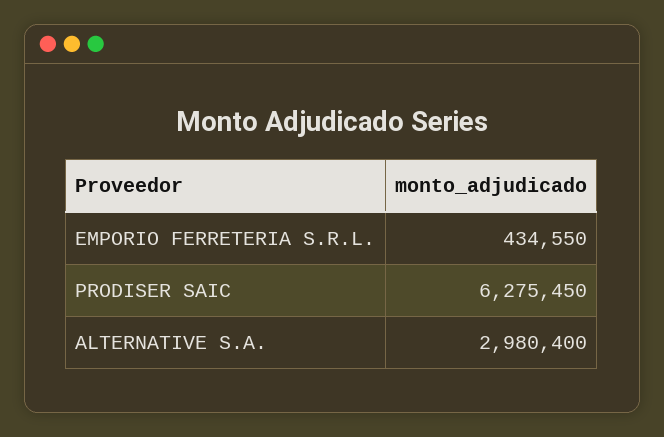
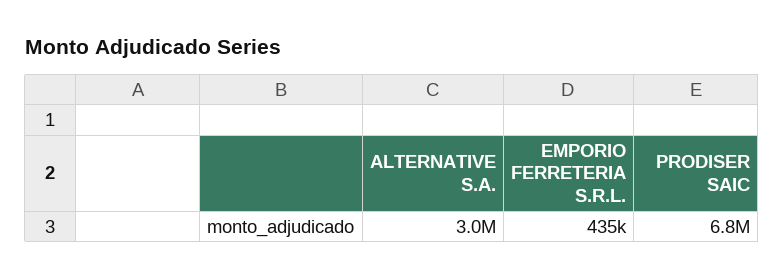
  {
    "EMPORIO FERRETERIA S.R.L.": 434550,
-   "PRODISER SAIC": 6275450,
+   "PRODISER SAIC": 6800000,
    "ALTERNATIVE S.A.": 2980400
  }

